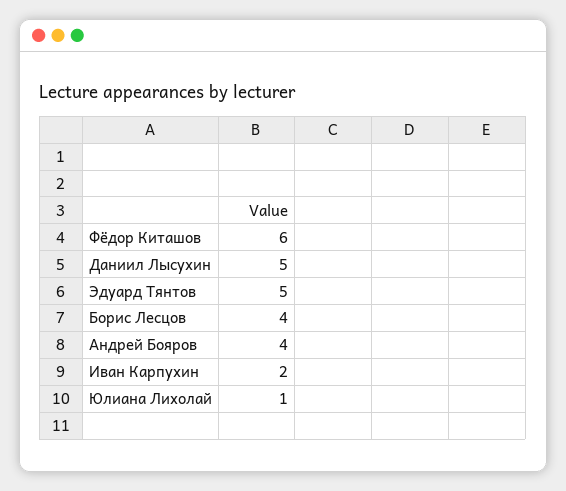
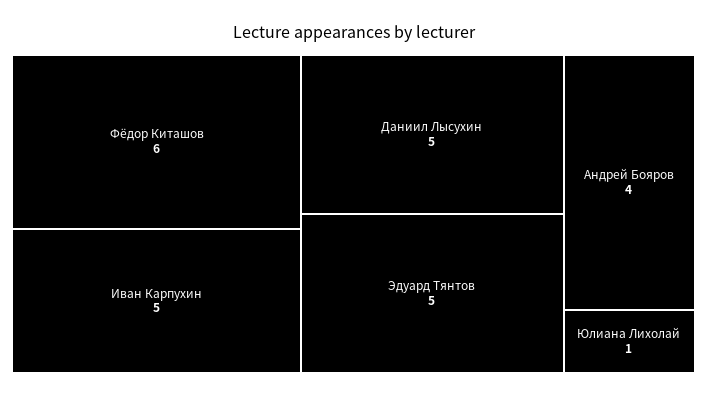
  {
    "Фёдор Киташов": 6,
    "Даниил Лысухин": 5,
    "Эдуард Тянтов": 5,
-   "Борис Лесцов": 4,
    "Андрей Бояров": 4,
-   "Иван Карпухин": 2,
+   "Иван Карпухин": 5,
    "Юлиана Лихолай": 1
  }

